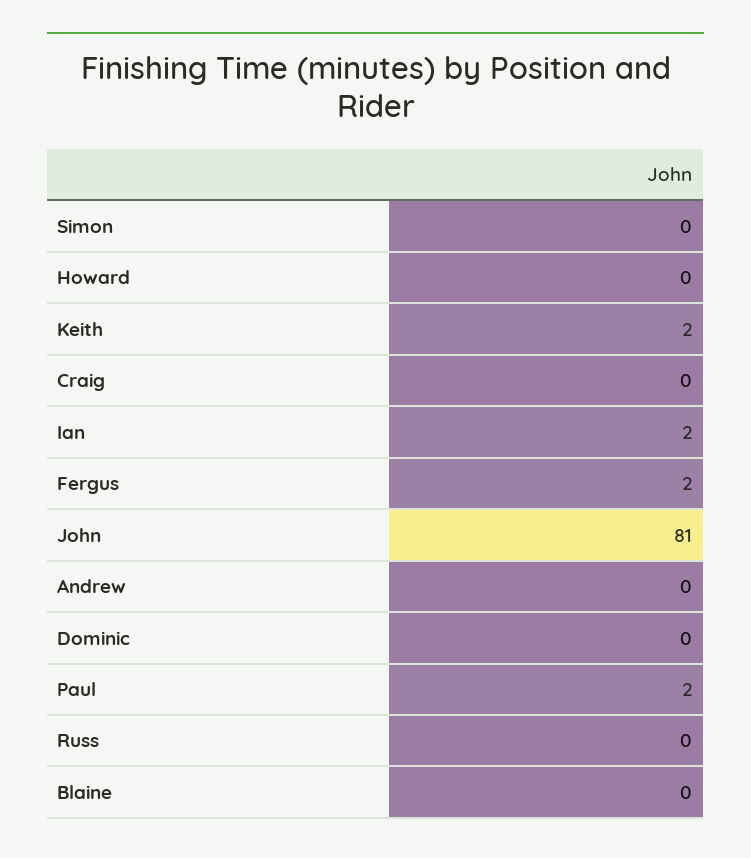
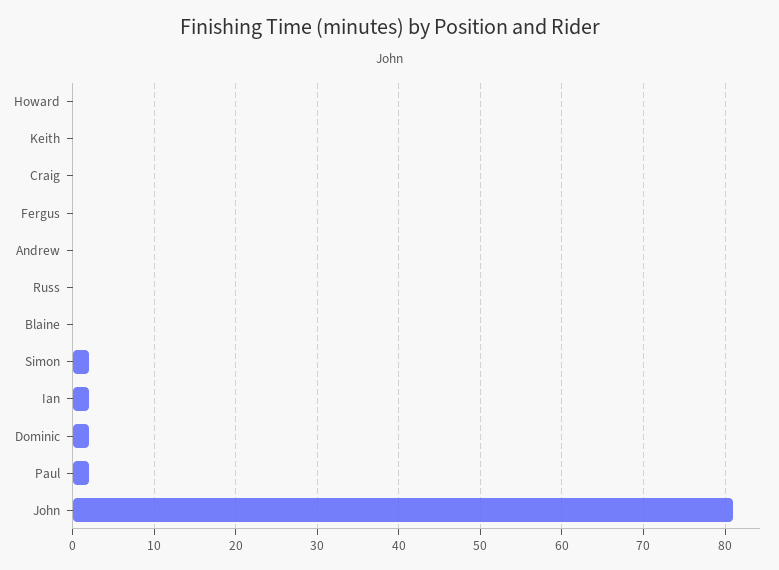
  {
-   "Simon": 0,
+   "Simon": 2,
    "Howard": 0,
-   "Keith": 2,
+   "Keith": 0,
    "Craig": 0,
    "Ian": 2,
-   "Fergus": 2,
+   "Fergus": 0,
    "John": 81,
    "Andrew": 0,
-   "Dominic": 0,
+   "Dominic": 2,
    "Paul": 2,
    "Russ": 0,
    "Blaine": 0
  }

